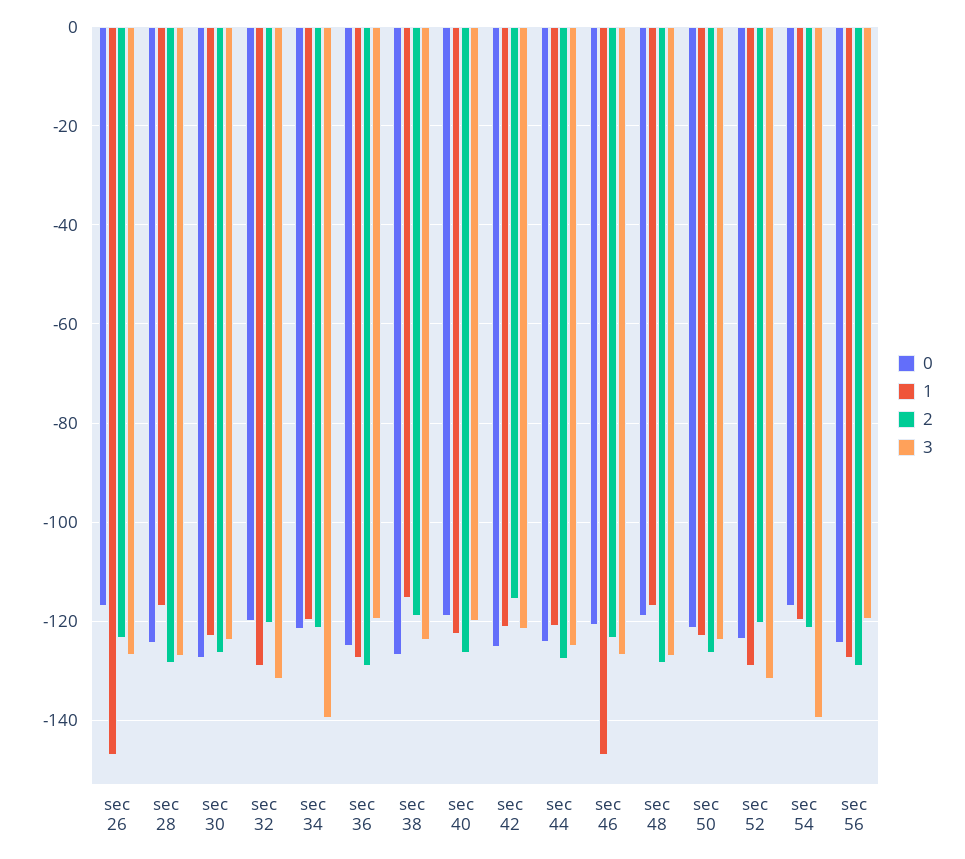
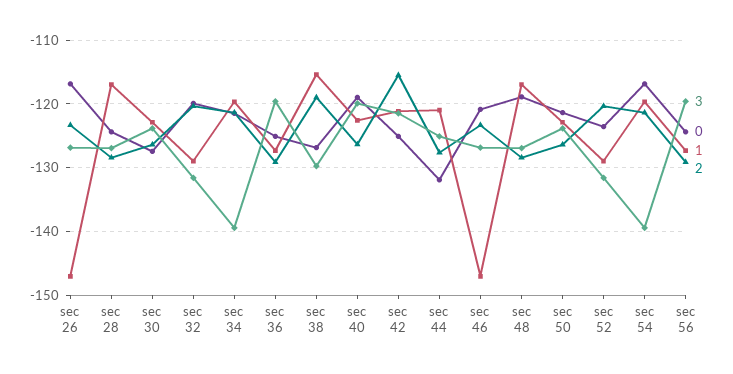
  {
    "0": {
      "sec 26": -117,
      "sec 28": -124,
      "sec 30": -127,
      "sec 32": -120,
      "sec 34": -122,
      "sec 36": -125,
      "sec 38": -127,
      "sec 40": -119,
      "sec 42": -125,
-     "sec 44": -124,
+     "sec 44": -132,
      "sec 46": -121,
      "sec 48": -119,
      "sec 50": -121,
      "sec 52": -124,
      "sec 54": -117,
      "sec 56": -124
    },
    "1": {
      "sec 26": -147,
      "sec 28": -117,
      "sec 30": -123,
      "sec 32": -129,
      "sec 34": -120,
      "sec 36": -127,
      "sec 38": -115,
      "sec 40": -123,
      "sec 42": -121,
      "sec 44": -121,
      "sec 46": -147,
      "sec 48": -117,
      "sec 50": -123,
      "sec 52": -129,
      "sec 54": -120,
      "sec 56": -127
    },
    "2": {
      "sec 26": -123,
      "sec 28": -128,
      "sec 30": -126,
      "sec 32": -120,
      "sec 34": -121,
      "sec 36": -129,
      "sec 38": -119,
      "sec 40": -126,
      "sec 42": -116,
      "sec 44": -128,
      "sec 46": -123,
      "sec 48": -128,
      "sec 50": -126,
      "sec 52": -120,
      "sec 54": -121,
      "sec 56": -129
    },
    "3": {
      "sec 26": -127,
      "sec 28": -127,
      "sec 30": -124,
      "sec 32": -132,
      "sec 34": -139,
      "sec 36": -120,
-     "sec 38": -124,
+     "sec 38": -130,
      "sec 40": -120,
      "sec 42": -122,
      "sec 44": -125,
      "sec 46": -127,
      "sec 48": -127,
      "sec 50": -124,
      "sec 52": -132,
      "sec 54": -139,
      "sec 56": -120
    }
  }

